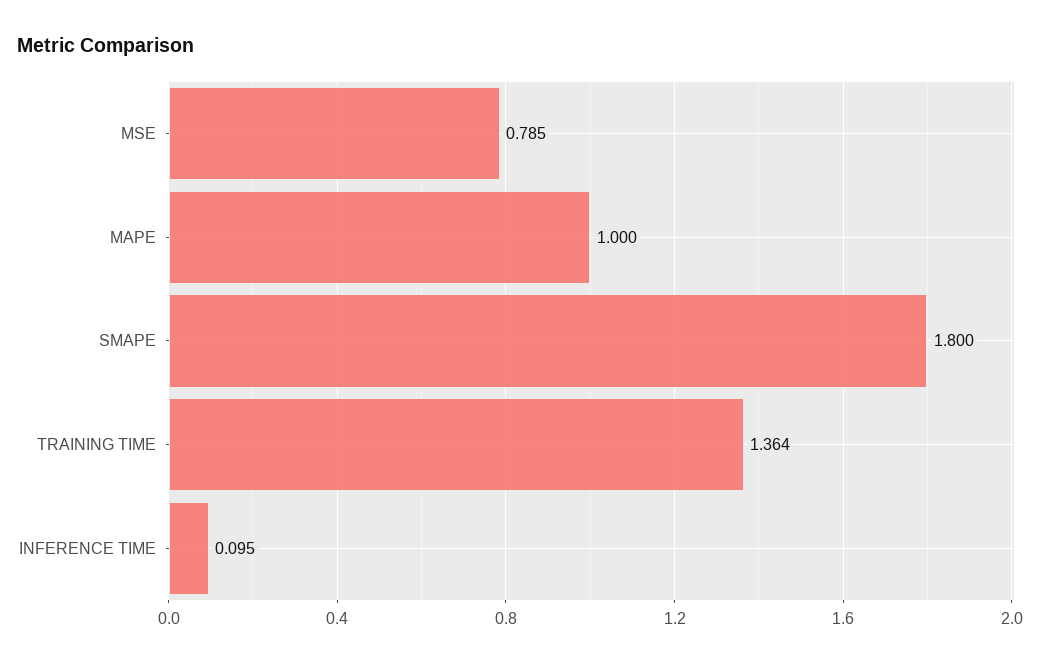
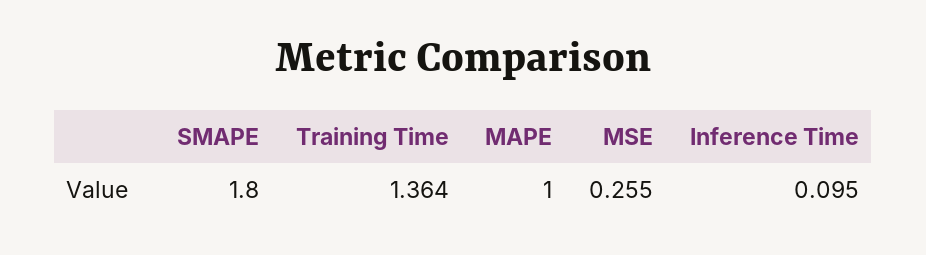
  {
-   "MSE": 0.785,
+   "MSE": 0.255,
    "MAPE": 1,
    "SMAPE": 1.8,
    "TRAINING TIME": 1.364,
    "INFERENCE TIME": 0.095
  }

